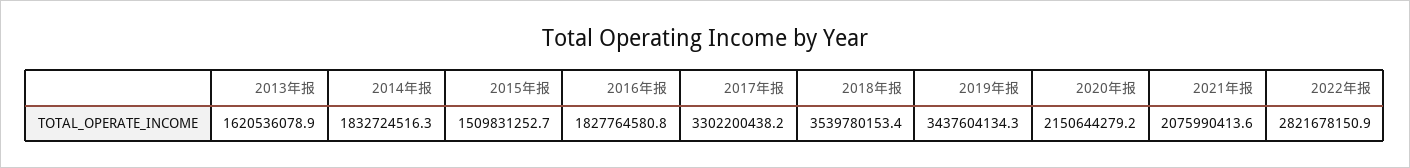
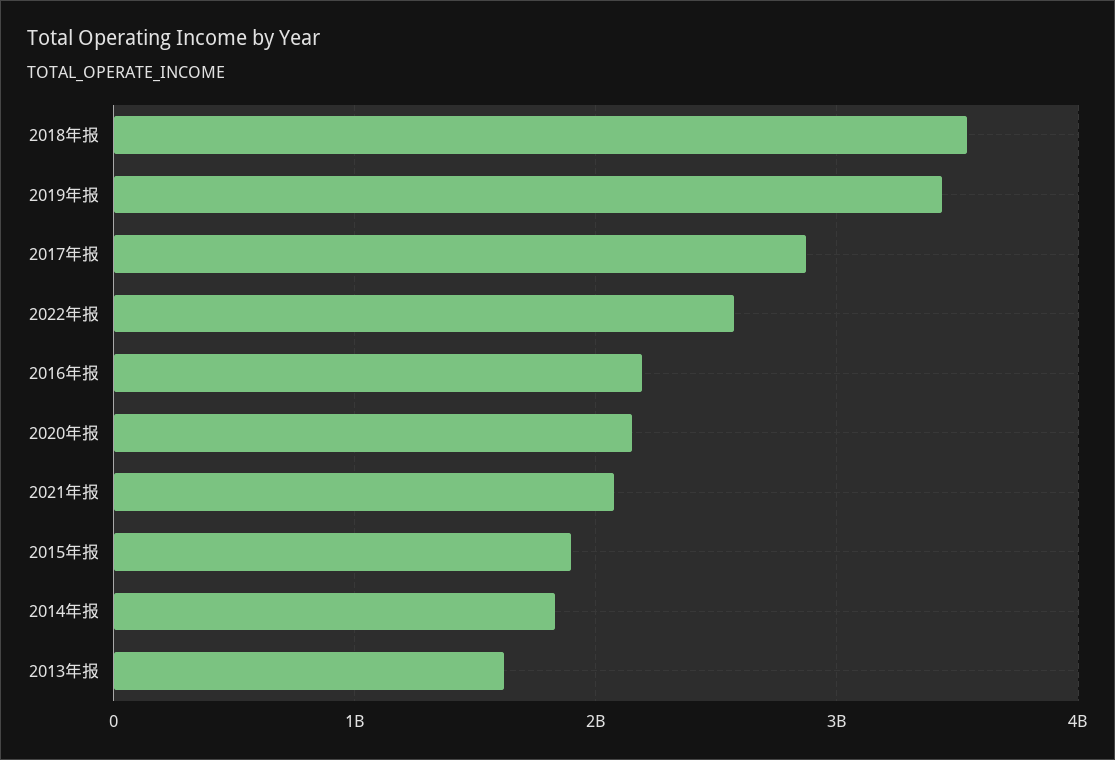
  {
    "2013年报": 1620536078.9,
    "2014年报": 1832724516.3,
-   "2015年报": 1509831252.7,
+   "2015年报": 1900000000,
-   "2016年报": 1827764580.8,
+   "2016年报": 2200000000,
-   "2017年报": 3302200438.2,
+   "2017年报": 2900000000,
    "2018年报": 3539780153.4,
    "2019年报": 3437604134.3,
    "2020年报": 2150644279.2,
    "2021年报": 2075990413.6,
-   "2022年报": 2821678150.9
+   "2022年报": 2600000000
  }

